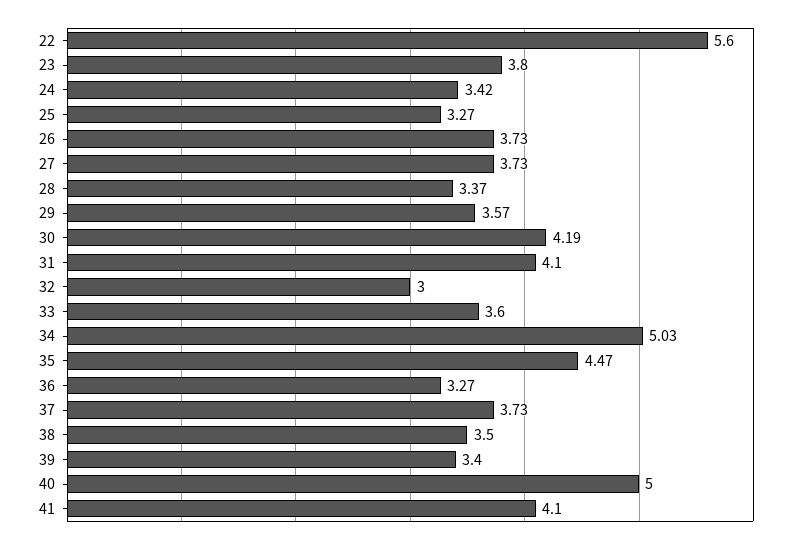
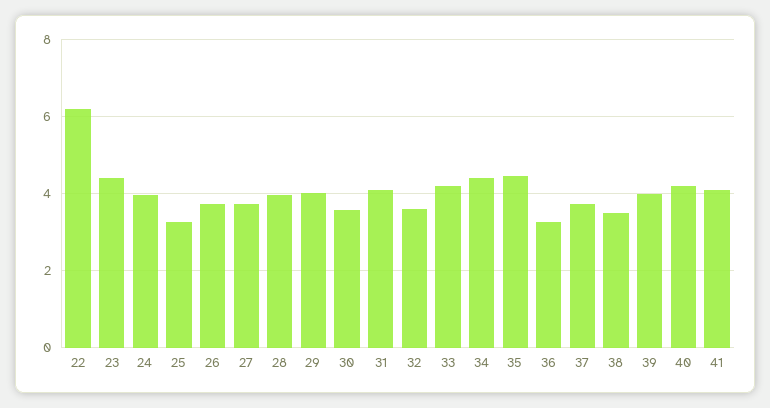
  {
-   "22": 5.6,
+   "22": 6.2,
-   "23": 3.8,
+   "23": 4.4,
-   "24": 3.42,
+   "24": 4,
    "25": 3.27,
    "26": 3.73,
    "27": 3.73,
-   "28": 3.37,
+   "28": 4,
-   "29": 3.57,
+   "29": 4,
-   "30": 4.19,
+   "30": 3.6,
    "31": 4.1,
-   "32": 3,
+   "32": 3.6,
-   "33": 3.6,
+   "33": 4.2,
-   "34": 5.03,
+   "34": 4.4,
    "35": 4.47,
    "36": 3.27,
    "37": 3.73,
    "38": 3.5,
-   "39": 3.4,
+   "39": 4,
-   "40": 5,
+   "40": 4.2,
    "41": 4.1
  }

